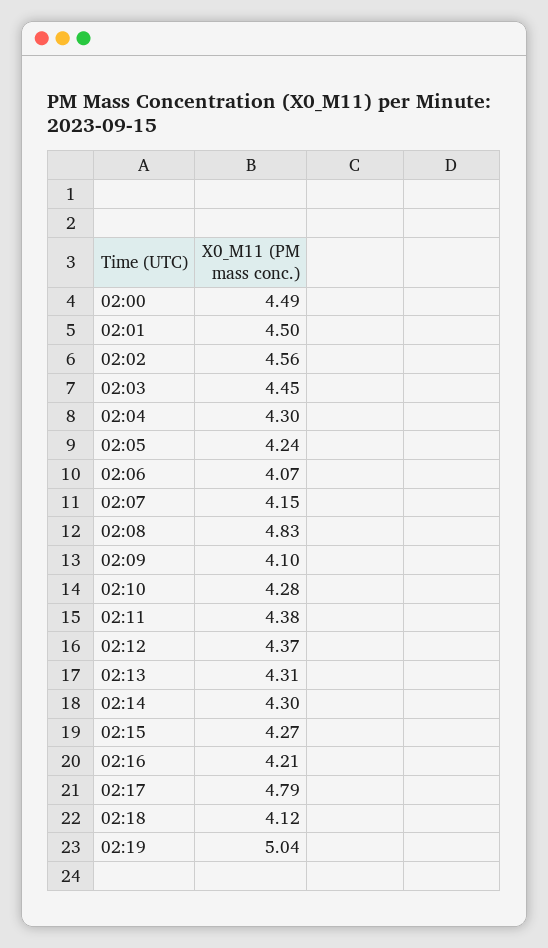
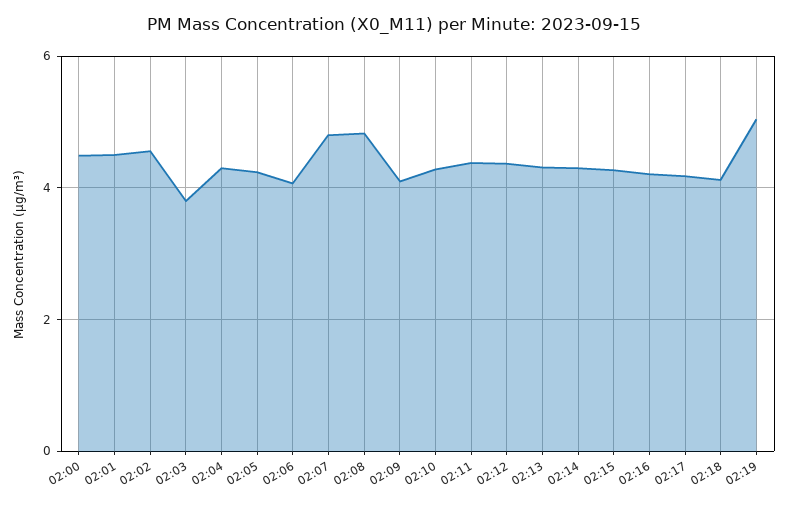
  {
    "02:00": 4.49,
    "02:01": 4.5,
    "02:02": 4.56,
-   "02:03": 4.45,
+   "02:03": 3.8,
    "02:04": 4.3,
    "02:05": 4.24,
    "02:06": 4.07,
-   "02:07": 4.15,
+   "02:07": 4.8,
    "02:08": 4.83,
    "02:09": 4.1,
    "02:10": 4.28,
    "02:11": 4.38,
    "02:12": 4.37,
    "02:13": 4.31,
    "02:14": 4.3,
    "02:15": 4.27,
    "02:16": 4.21,
-   "02:17": 4.79,
+   "02:17": 4.2,
    "02:18": 4.12,
    "02:19": 5.04
  }

